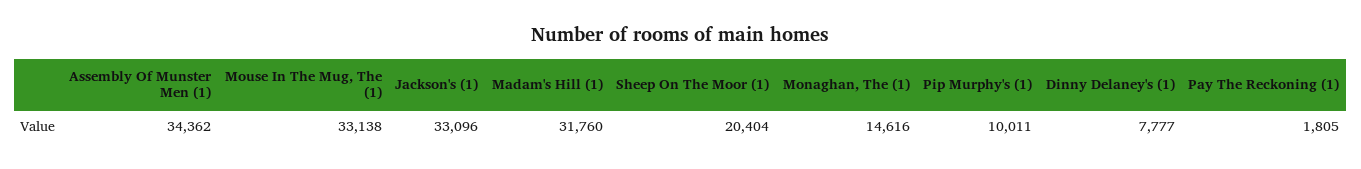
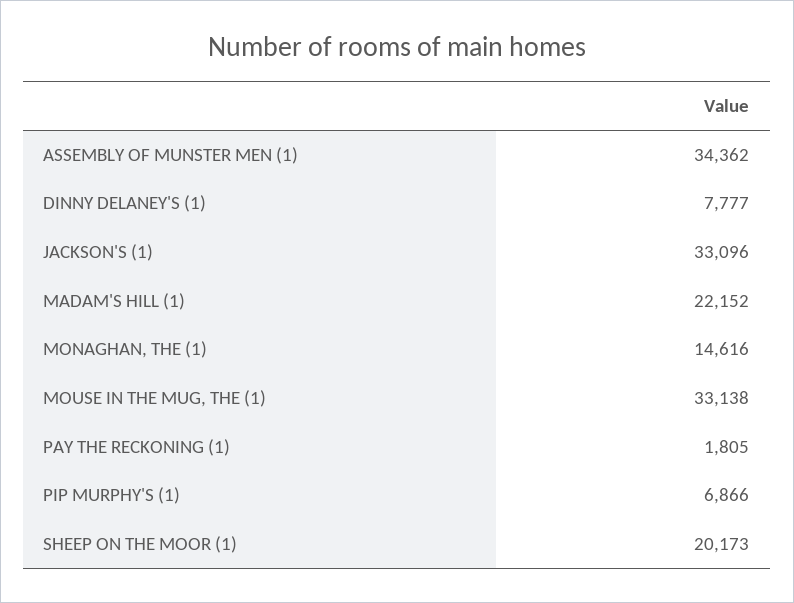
  {
    "Assembly Of Munster Men (1)": 34362,
    "Mouse In The Mug, The (1)": 33138,
    "Jackson's (1)": 33096,
-   "Madam's Hill (1)": 31760,
+   "Madam's Hill (1)": 22152,
-   "Sheep On The Moor (1)": 20404,
+   "Sheep On The Moor (1)": 20173,
    "Monaghan, The (1)": 14616,
-   "Pip Murphy's (1)": 10011,
+   "Pip Murphy's (1)": 6866,
    "Dinny Delaney's (1)": 7777,
    "Pay The Reckoning (1)": 1805
  }

